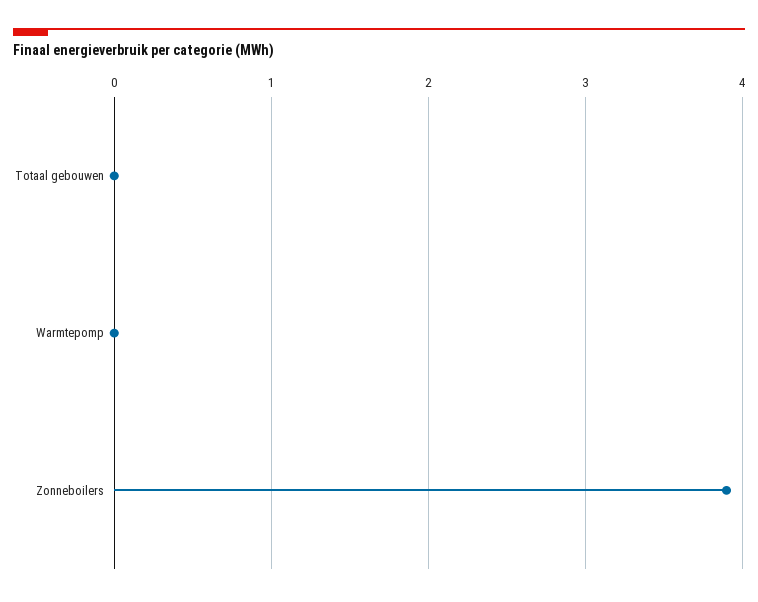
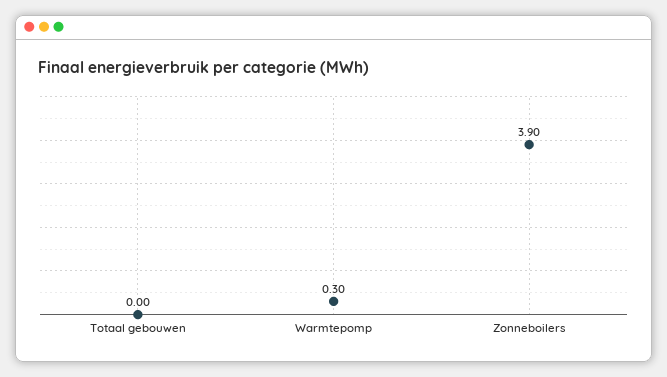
  {
    "Totaal gebouwen": 0,
-   "Warmtepomp": 0,
+   "Warmtepomp": 0.3,
    "Zonneboilers": 3.9
  }

